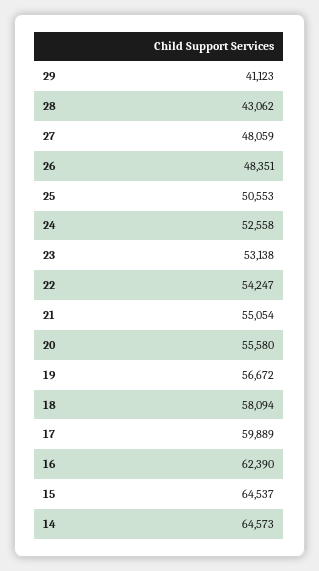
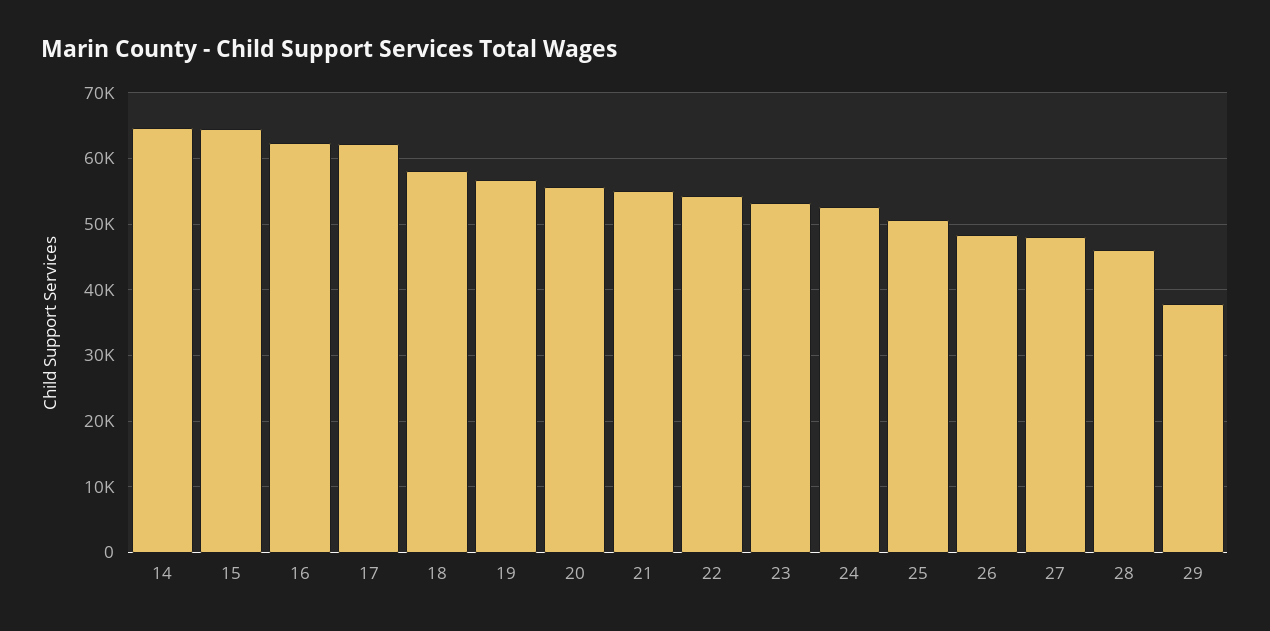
  {
-   "29": 41123,
+   "29": 38000,
-   "28": 43062,
+   "28": 46000,
    "27": 48059,
    "26": 48351,
    "25": 50553,
    "24": 52558,
    "23": 53138,
    "22": 54247,
    "21": 55054,
    "20": 55580,
    "19": 56672,
    "18": 58094,
-   "17": 59889,
+   "17": 62000,
    "16": 62390,
    "15": 64537,
    "14": 64573
  }

